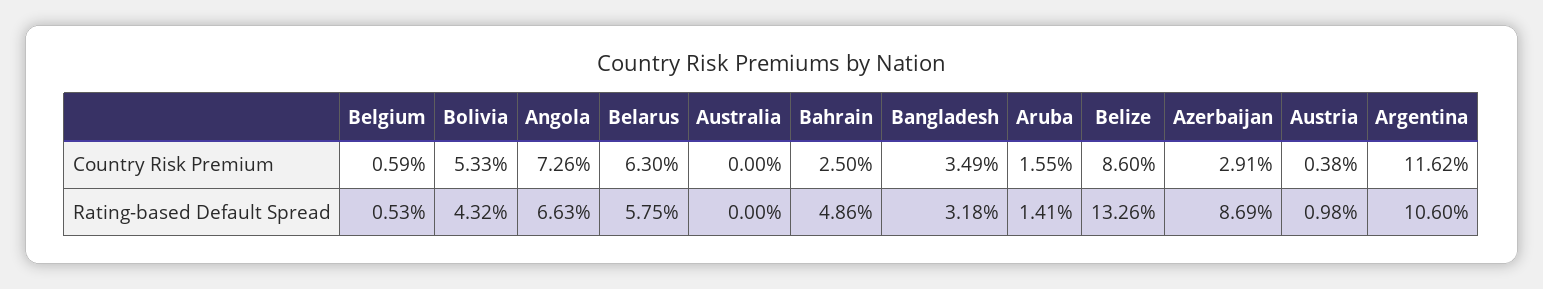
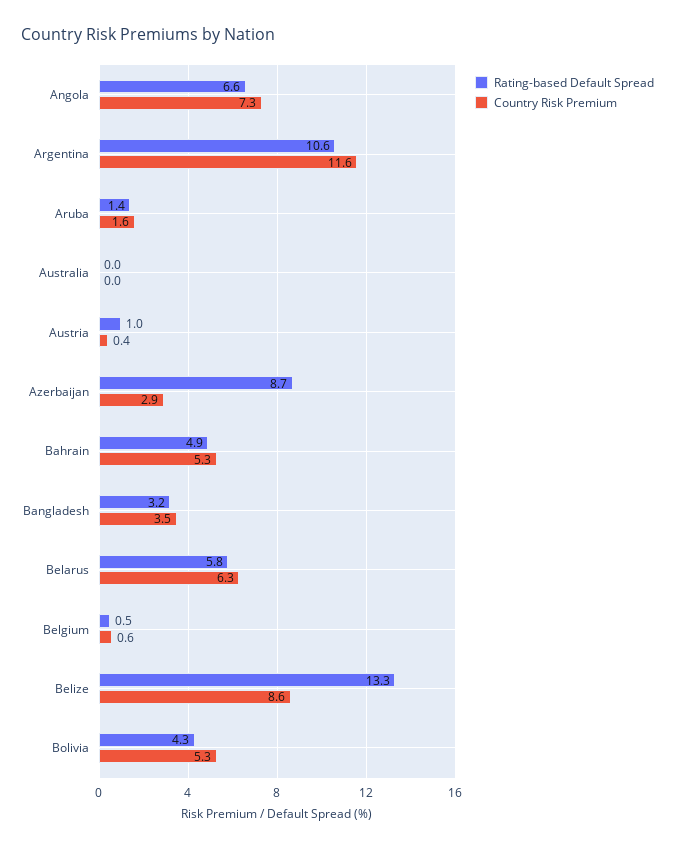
  {
    "Country Risk Premium": {
      "Belgium": 0.59,
      "Bolivia": 5.33,
      "Angola": 7.26,
      "Belarus": 6.3,
      "Australia": 0,
-     "Bahrain": 2.5,
+     "Bahrain": 5.3,
      "Bangladesh": 3.49,
      "Aruba": 1.55,
      "Belize": 8.6,
      "Azerbaijan": 2.91,
      "Austria": 0.38,
      "Argentina": 11.62
    },
    "Rating-based Default Spread": {
      "Belgium": 0.53,
      "Bolivia": 4.32,
      "Angola": 6.63,
      "Belarus": 5.75,
      "Australia": 0,
      "Bahrain": 4.86,
      "Bangladesh": 3.18,
      "Aruba": 1.41,
      "Belize": 13.26,
      "Azerbaijan": 8.69,
      "Austria": 0.98,
      "Argentina": 10.6
    }
  }

